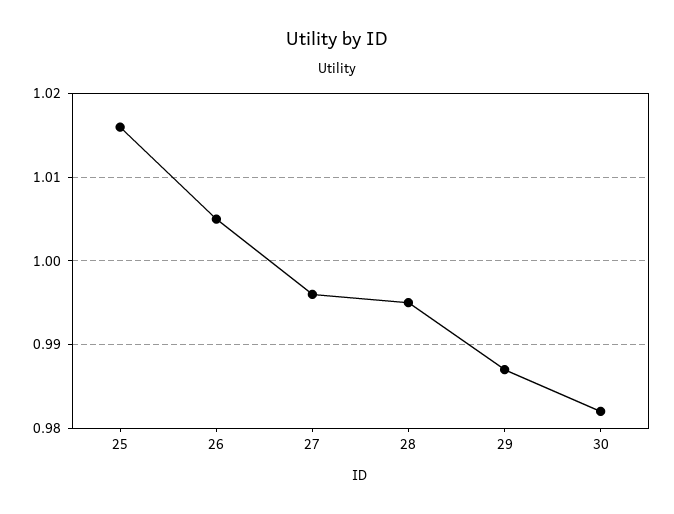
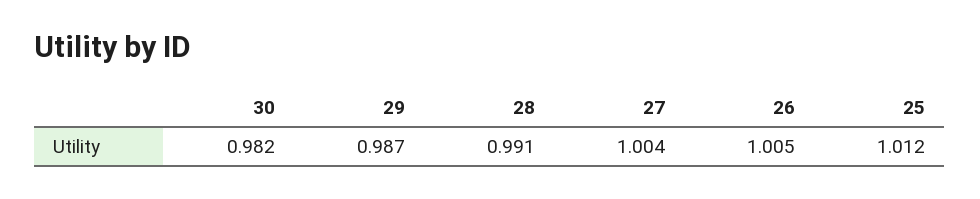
  {
-   "25": 1.016,
+   "25": 1.012,
    "26": 1.005,
-   "27": 0.996,
+   "27": 1.004,
-   "28": 0.995,
+   "28": 0.991,
    "29": 0.987,
    "30": 0.982
  }

